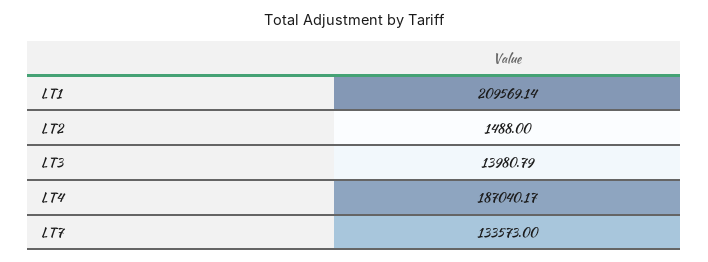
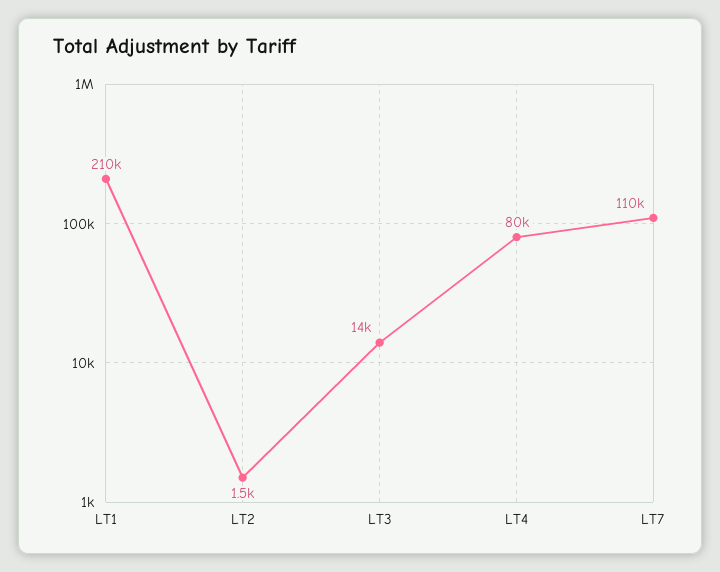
  {
    "LT1": 209569.14,
    "LT2": 1488,
    "LT3": 13980.79,
-   "LT4": 187040.17,
+   "LT4": 80000,
-   "LT7": 133573
+   "LT7": 110000
  }

